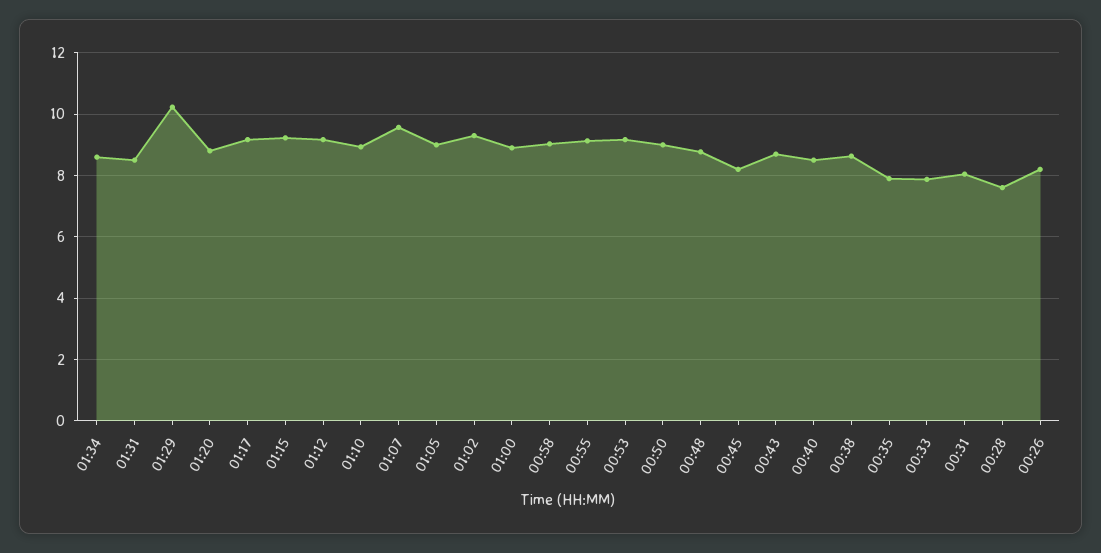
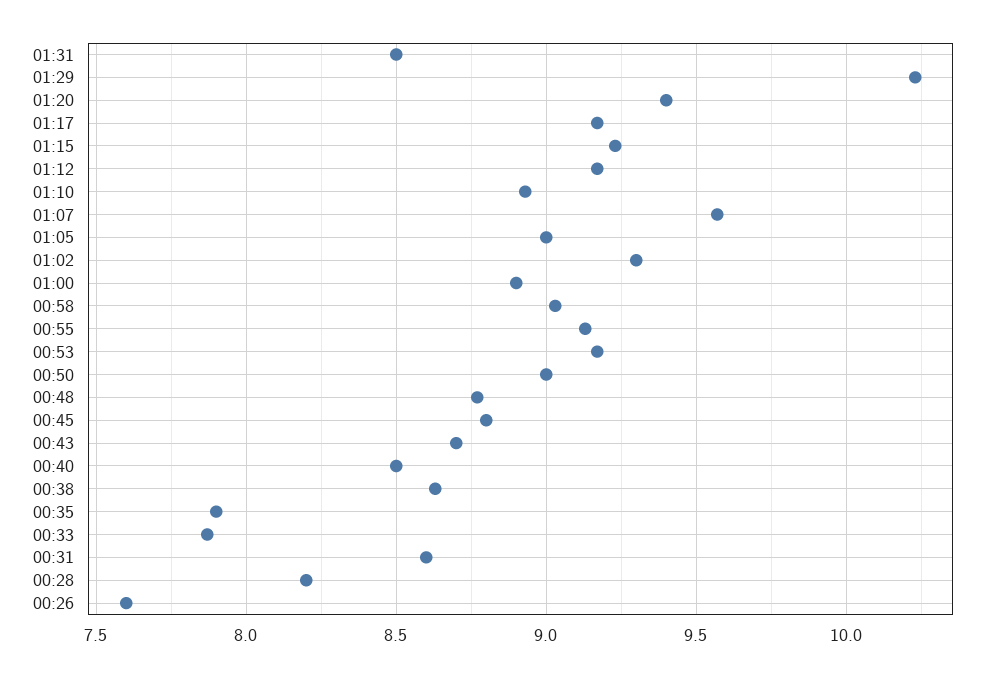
  {
-   "01:34": 8.6,
    "01:31": 8.5,
    "01:29": 10.25,
-   "01:20": 8.8,
+   "01:20": 9.4,
    "01:17": 9.15,
    "01:15": 9.25,
    "01:12": 9.15,
    "01:10": 8.95,
    "01:07": 9.55,
    "01:05": 9,
    "01:02": 9.3,
    "01:00": 8.9,
    "00:58": 9.05,
    "00:55": 9.15,
    "00:53": 9.15,
    "00:50": 9,
    "00:48": 8.75,
-   "00:45": 8.2,
+   "00:45": 8.8,
    "00:43": 8.7,
    "00:40": 8.5,
    "00:38": 8.65,
    "00:35": 7.9,
    "00:33": 7.85,
-   "00:31": 8,
+   "00:31": 8.6,
-   "00:28": 7.6,
+   "00:28": 8.2,
-   "00:26": 8.2
+   "00:26": 7.6
  }

